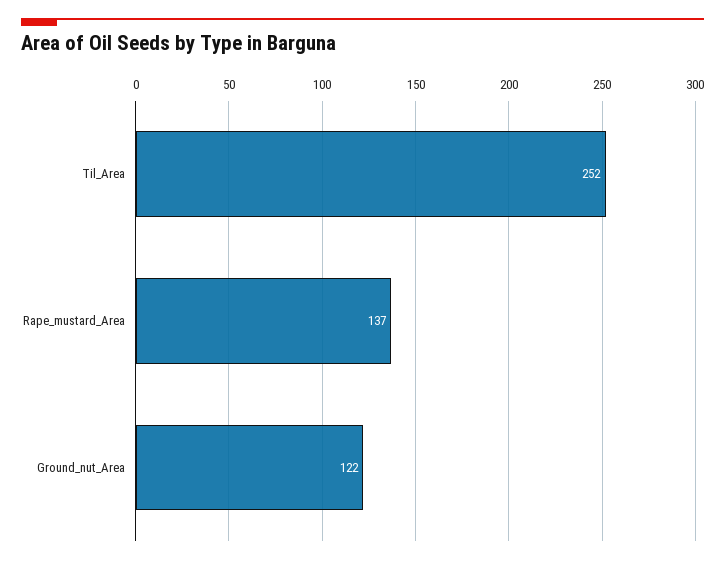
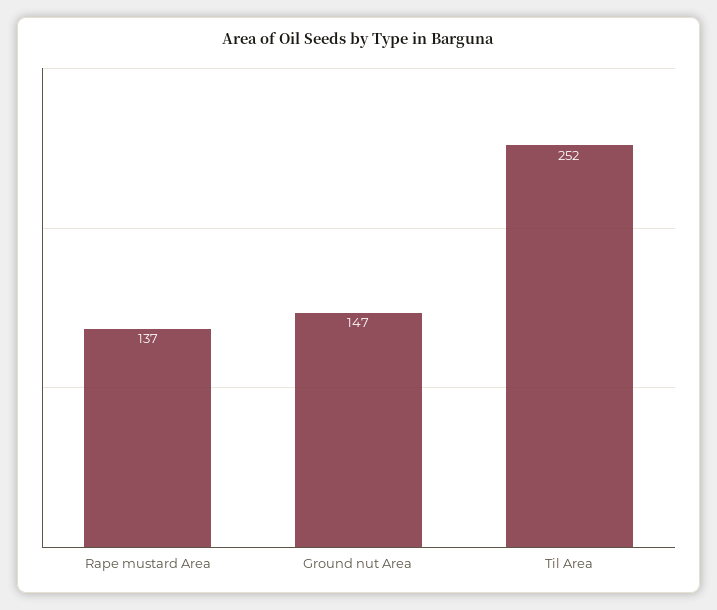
  {
    "Til_Area": 252,
    "Rape_mustard_Area": 137,
-   "Ground_nut_Area": 122
+   "Ground_nut_Area": 147
  }

